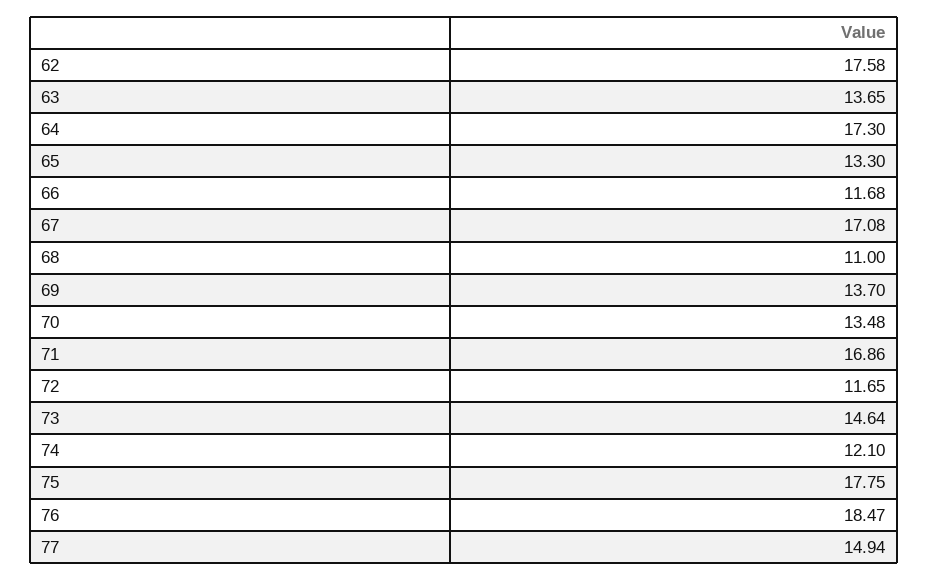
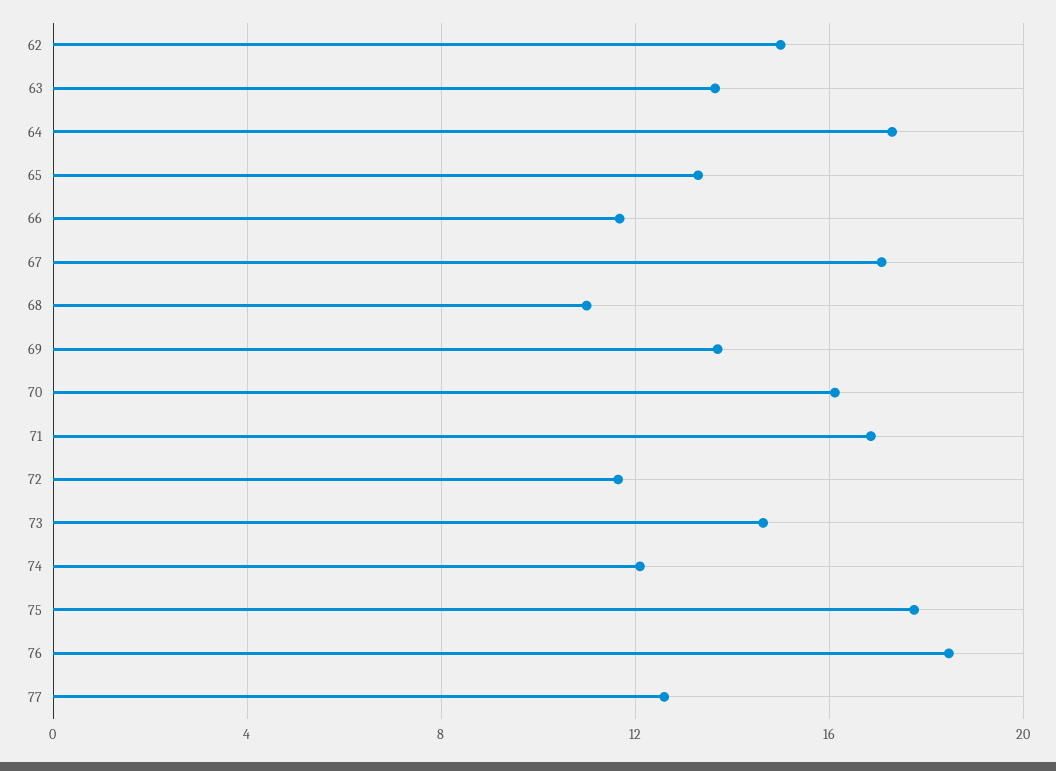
  {
-   "62": 17.58,
+   "62": 15,
    "63": 13.65,
    "64": 17.3,
    "65": 13.3,
    "66": 11.68,
    "67": 17.08,
    "68": 11,
    "69": 13.7,
-   "70": 13.48,
+   "70": 16,
    "71": 16.86,
    "72": 11.65,
    "73": 14.64,
    "74": 12.1,
    "75": 17.75,
    "76": 18.47,
-   "77": 14.94
+   "77": 12.5
  }

